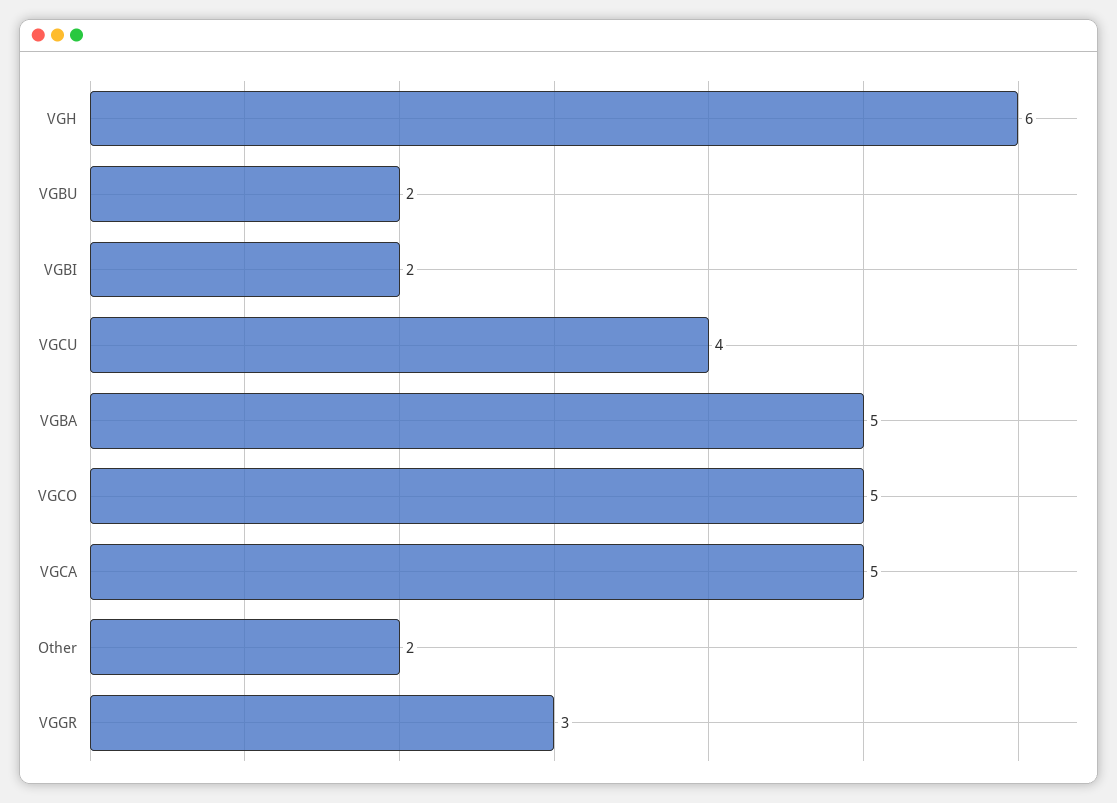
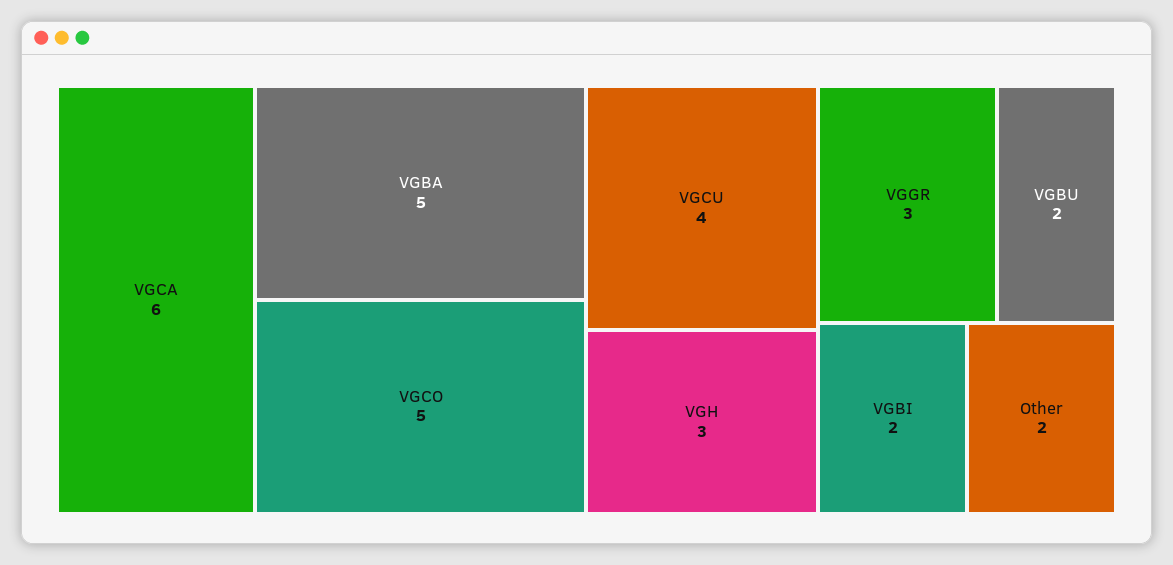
  {
-   "VGH": 6,
+   "VGH": 3,
    "VGBU": 2,
    "VGBI": 2,
    "VGCU": 4,
    "VGBA": 5,
    "VGCO": 5,
-   "VGCA": 5,
+   "VGCA": 6,
    "Other": 2,
    "VGGR": 3
  }

